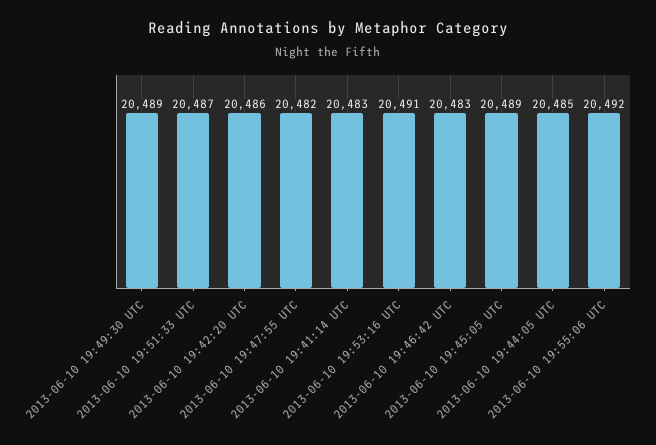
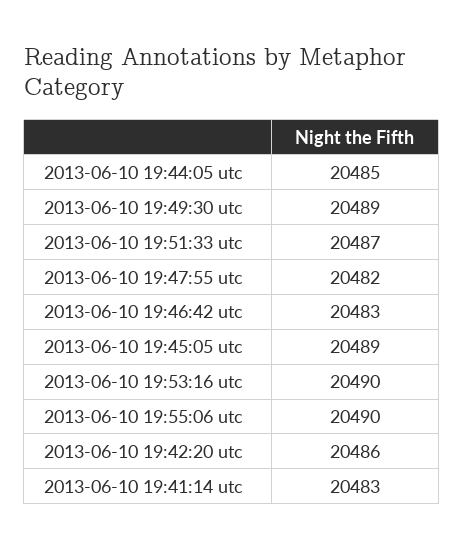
  {
    "2013-06-10 19:49:30 UTC": 20489,
    "2013-06-10 19:51:33 UTC": 20487,
    "2013-06-10 19:42:20 UTC": 20486,
    "2013-06-10 19:47:55 UTC": 20482,
    "2013-06-10 19:41:14 UTC": 20483,
-   "2013-06-10 19:53:16 UTC": 20491,
+   "2013-06-10 19:53:16 UTC": 20490,
    "2013-06-10 19:46:42 UTC": 20483,
    "2013-06-10 19:45:05 UTC": 20489,
    "2013-06-10 19:44:05 UTC": 20485,
-   "2013-06-10 19:55:06 UTC": 20492
+   "2013-06-10 19:55:06 UTC": 20490
  }

